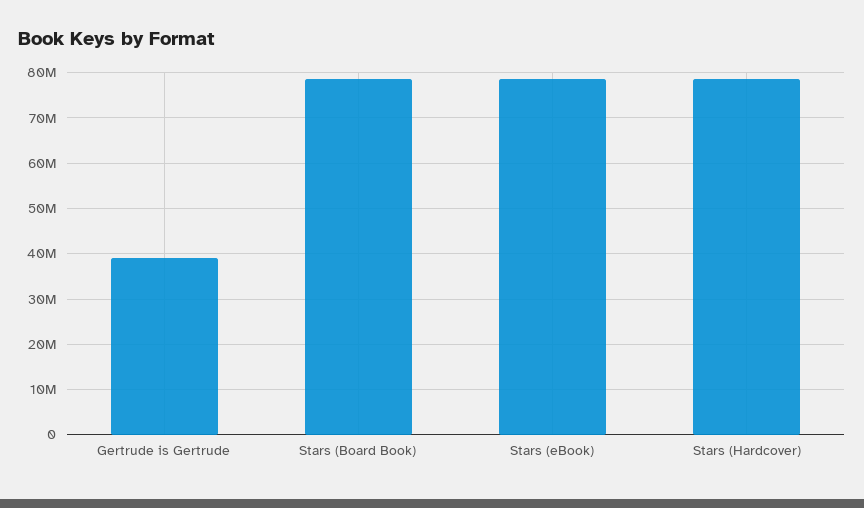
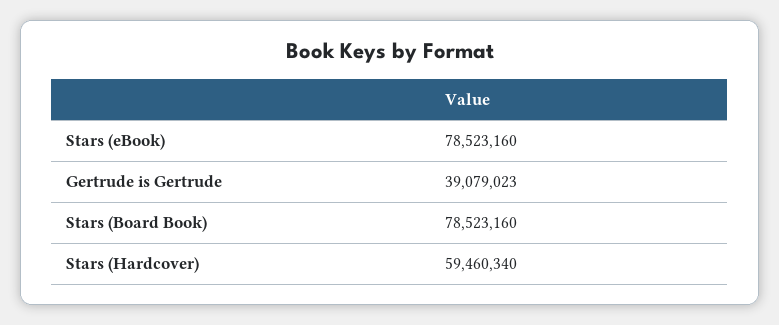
  {
    "Gertrude is Gertrude": 39079023,
    "Stars (Board Book)": 78523160,
    "Stars (eBook)": 78523160,
-   "Stars (Hardcover)": 78000000
+   "Stars (Hardcover)": 59460340
  }

